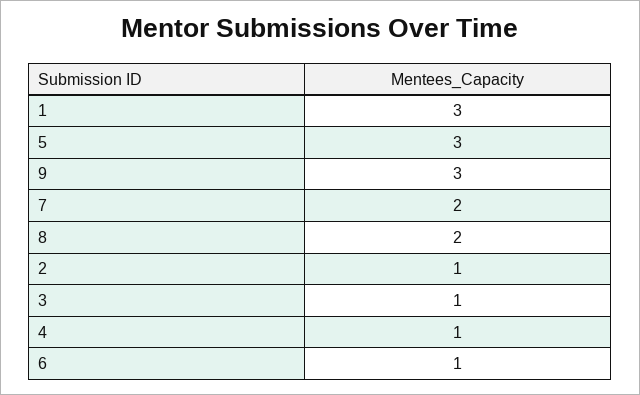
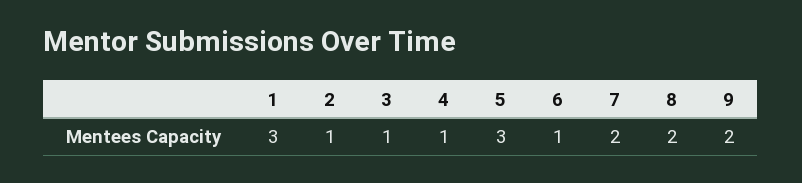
  {
    "1": 3,
    "5": 3,
-   "9": 3,
+   "9": 2,
    "7": 2,
    "8": 2,
    "2": 1,
    "3": 1,
    "4": 1,
    "6": 1
  }

